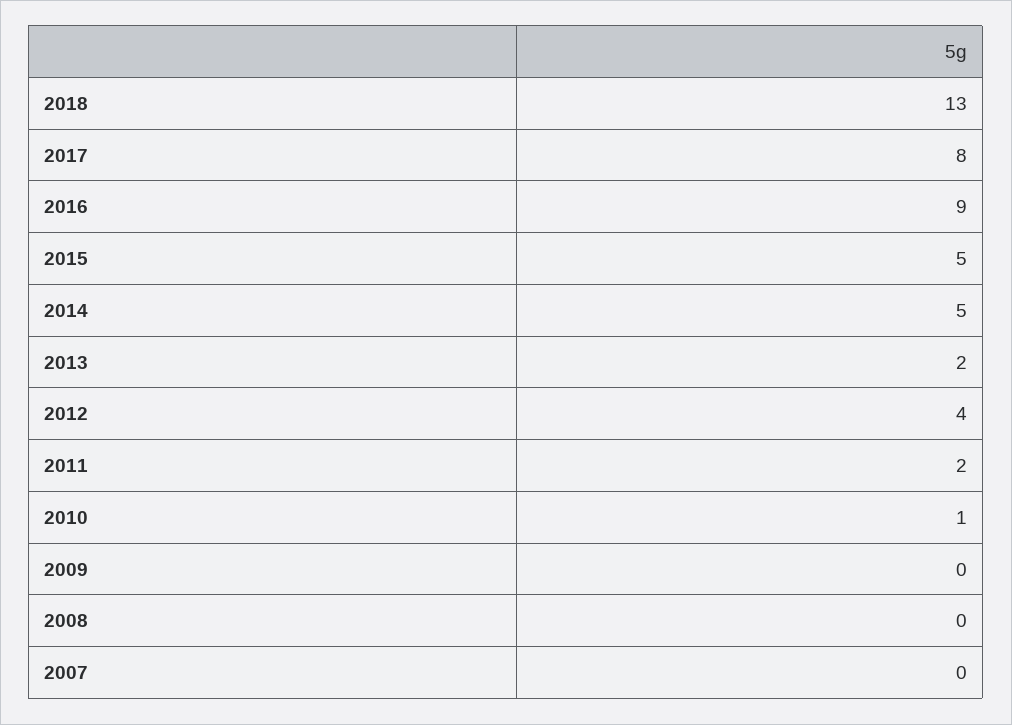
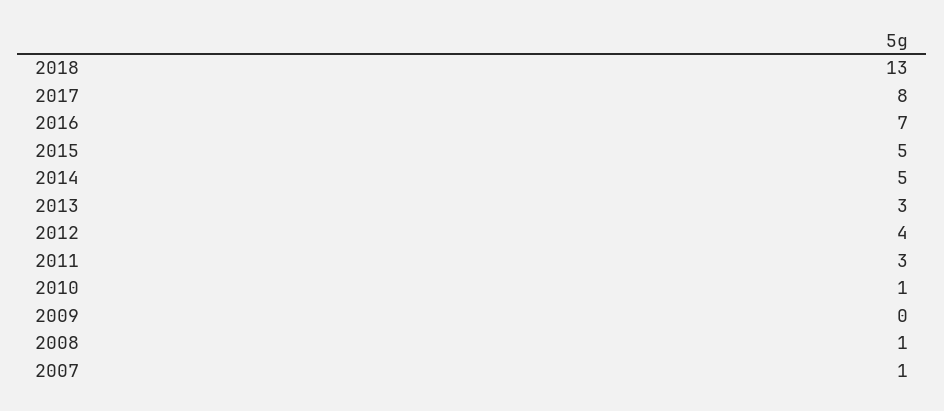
  {
    "2018": 13,
    "2017": 8,
-   "2016": 9,
+   "2016": 7,
    "2015": 5,
    "2014": 5,
-   "2013": 2,
+   "2013": 3,
    "2012": 4,
-   "2011": 2,
+   "2011": 3,
    "2010": 1,
    "2009": 0,
-   "2008": 0,
+   "2008": 1,
-   "2007": 0
+   "2007": 1
  }

